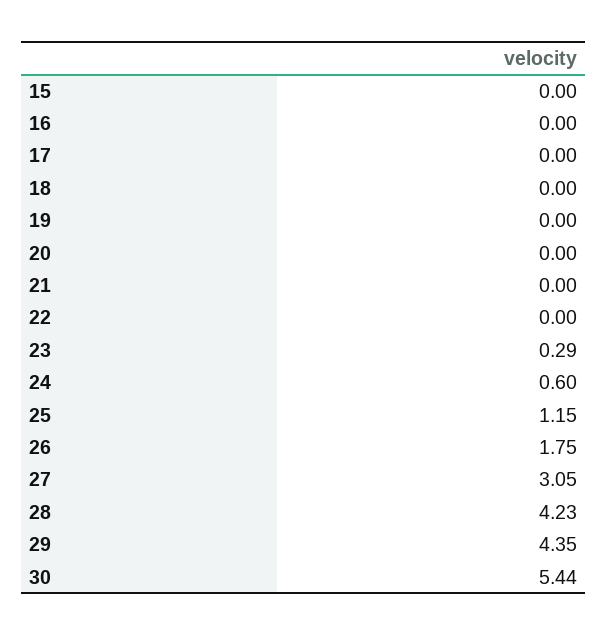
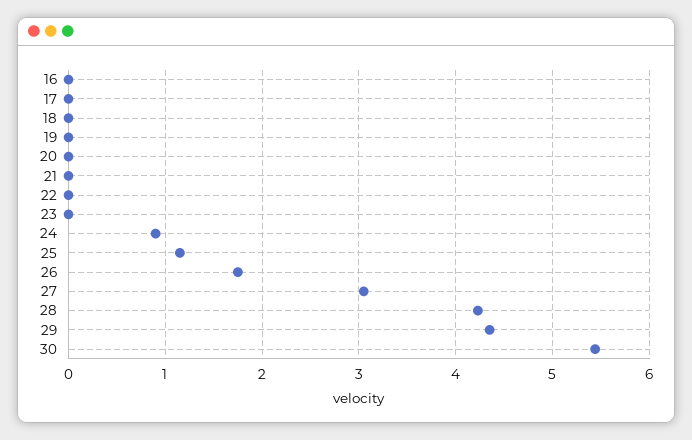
  {
-   "15": 0,
    "16": 0,
    "17": 0,
    "18": 0,
    "19": 0,
    "20": 0,
    "21": 0,
    "22": 0,
-   "23": 0.29,
+   "23": 0,
-   "24": 0.6,
+   "24": 0.9,
    "25": 1.15,
    "26": 1.75,
    "27": 3.05,
    "28": 4.23,
    "29": 4.35,
    "30": 5.44
  }

